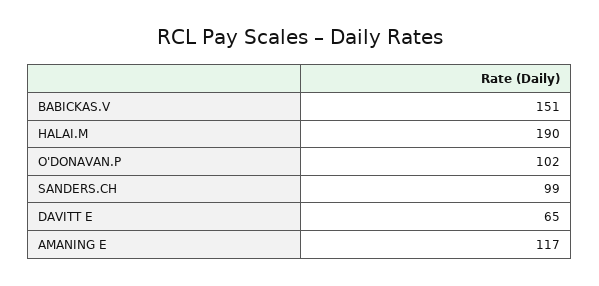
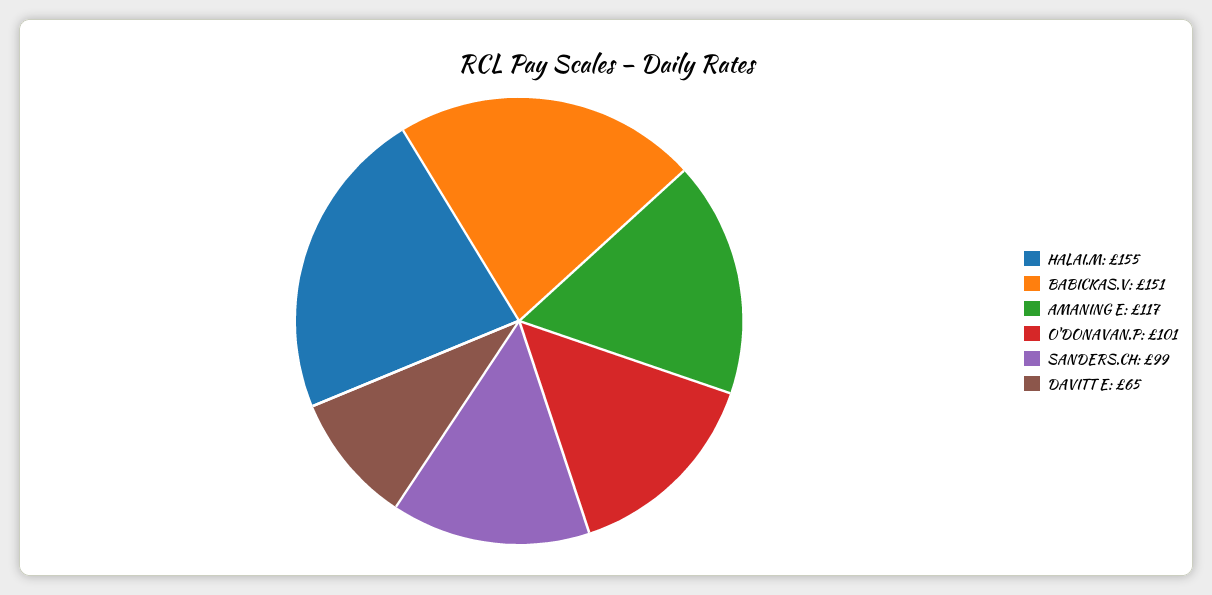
  {
    "BABICKAS.V": 151,
-   "HALAI.M": 190,
+   "HALAI.M": 155,
-   "O'DONAVAN.P": 102,
+   "O'DONAVAN.P": 101,
    "SANDERS.CH": 99,
    "DAVITT E": 65,
    "AMANING E": 117
  }

